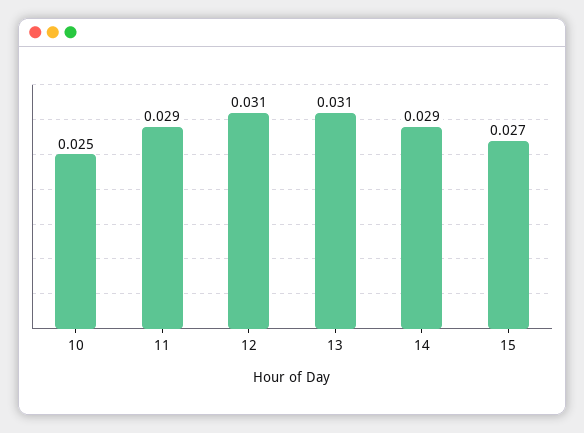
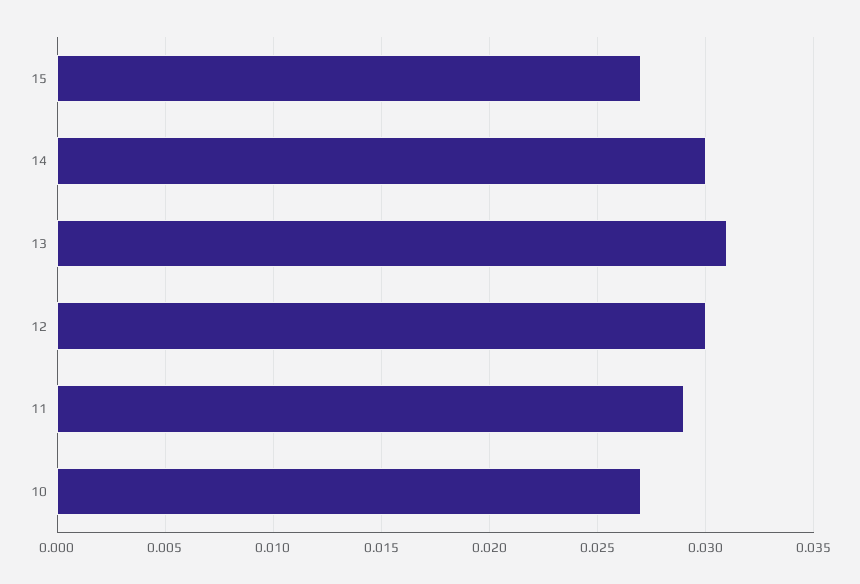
  {
-   "10": 0.025,
+   "10": 0.027,
    "11": 0.029,
-   "12": 0.031,
+   "12": 0.03,
    "13": 0.031,
-   "14": 0.029,
+   "14": 0.03,
    "15": 0.027
  }

